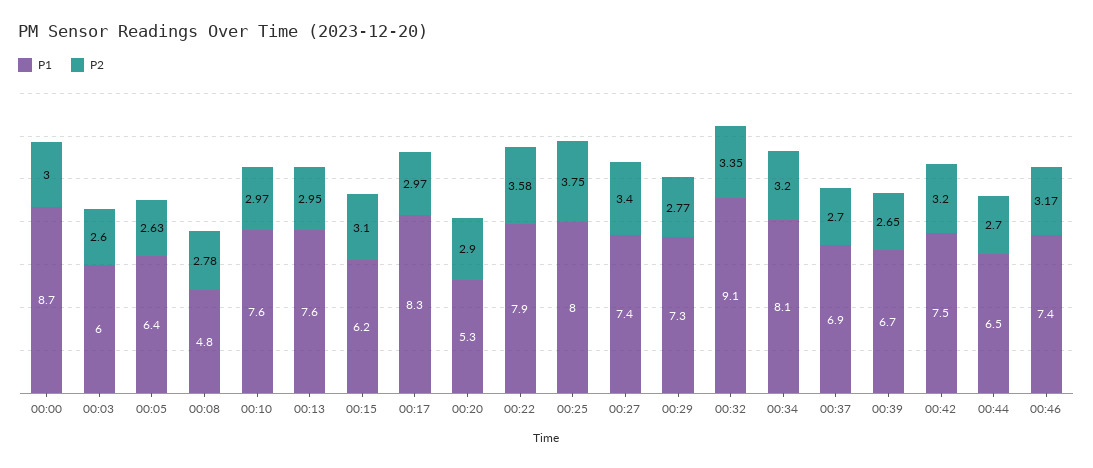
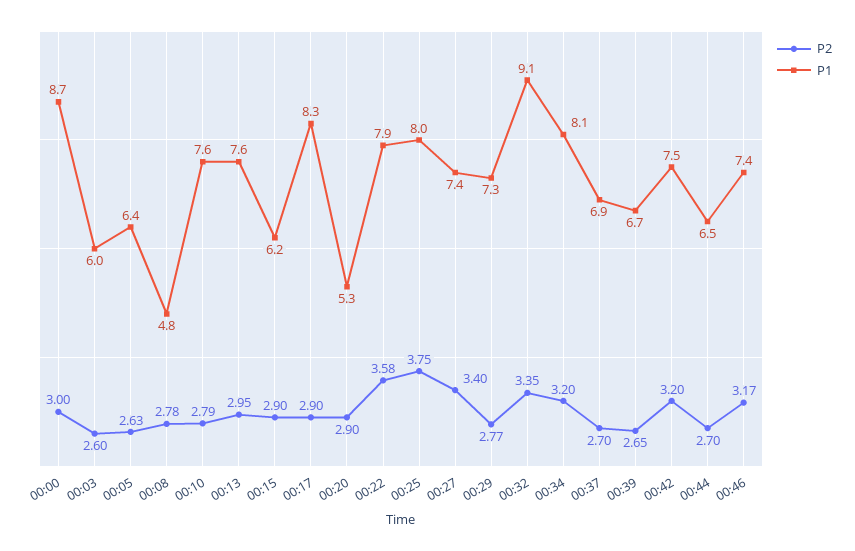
  {
    "P1": {
      "00:00": 8.7,
      "00:03": 6,
      "00:05": 6.4,
      "00:08": 4.8,
      "00:10": 7.6,
      "00:13": 7.6,
      "00:15": 6.2,
      "00:17": 8.3,
      "00:20": 5.3,
      "00:22": 7.9,
      "00:25": 8,
      "00:27": 7.4,
      "00:29": 7.3,
      "00:32": 9.1,
      "00:34": 8.1,
      "00:37": 6.9,
      "00:39": 6.7,
      "00:42": 7.5,
      "00:44": 6.5,
      "00:46": 7.4
    },
    "P2": {
      "00:00": 3,
      "00:03": 2.6,
      "00:05": 2.63,
      "00:08": 2.78,
-     "00:10": 2.97,
+     "00:10": 2.79,
      "00:13": 2.95,
-     "00:15": 3.1,
+     "00:15": 2.9,
-     "00:17": 2.97,
+     "00:17": 2.9,
      "00:20": 2.9,
      "00:22": 3.58,
      "00:25": 3.75,
      "00:27": 3.4,
      "00:29": 2.77,
      "00:32": 3.35,
      "00:34": 3.2,
      "00:37": 2.7,
      "00:39": 2.65,
      "00:42": 3.2,
      "00:44": 2.7,
      "00:46": 3.17
    }
  }

